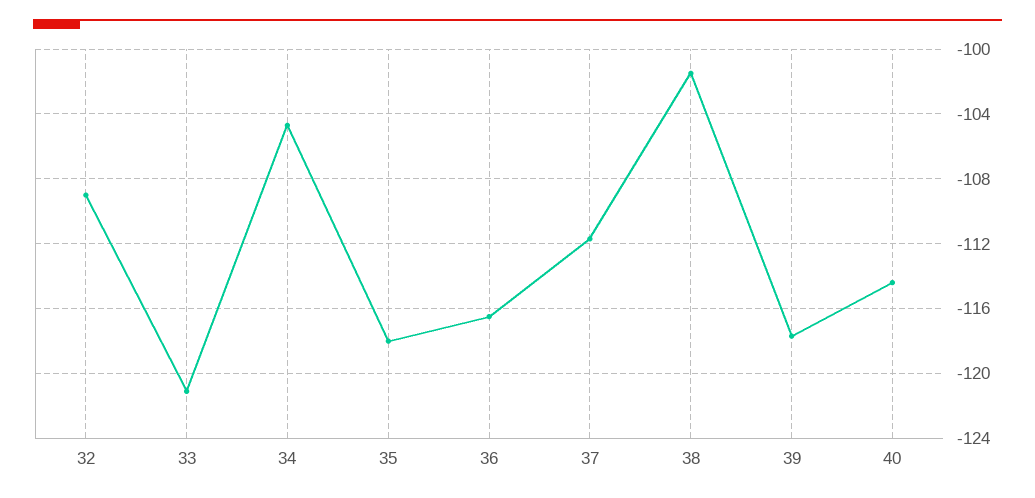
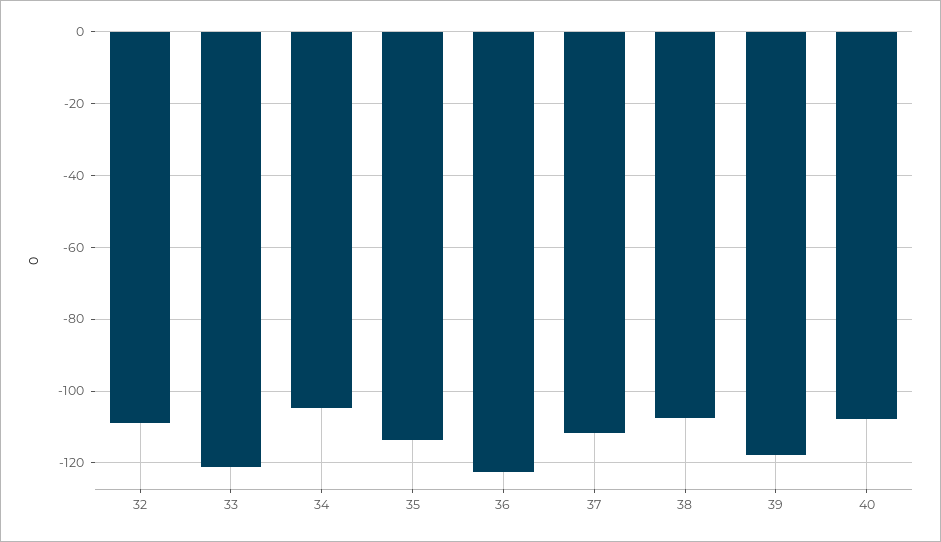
  {
    "32": -109,
    "33": -121,
    "34": -104.5,
-   "35": -118,
+   "35": -114,
-   "36": -116.5,
+   "36": -122,
    "37": -111.5,
-   "38": -101.5,
+   "38": -108,
    "39": -117.5,
-   "40": -114.5
+   "40": -108
  }

